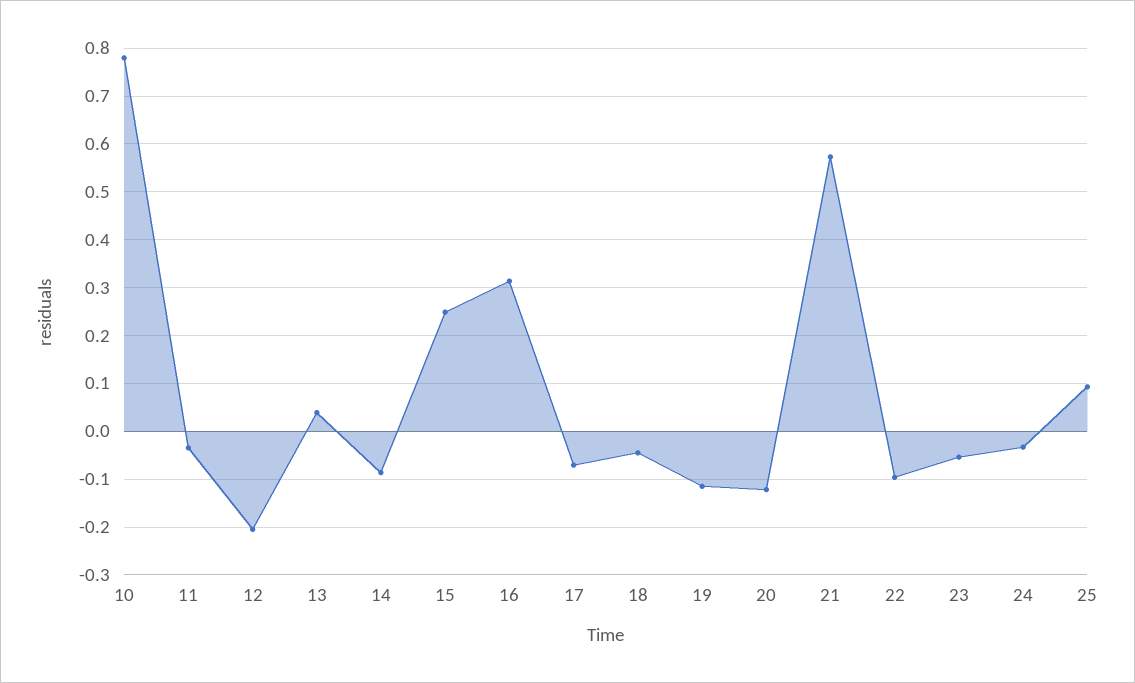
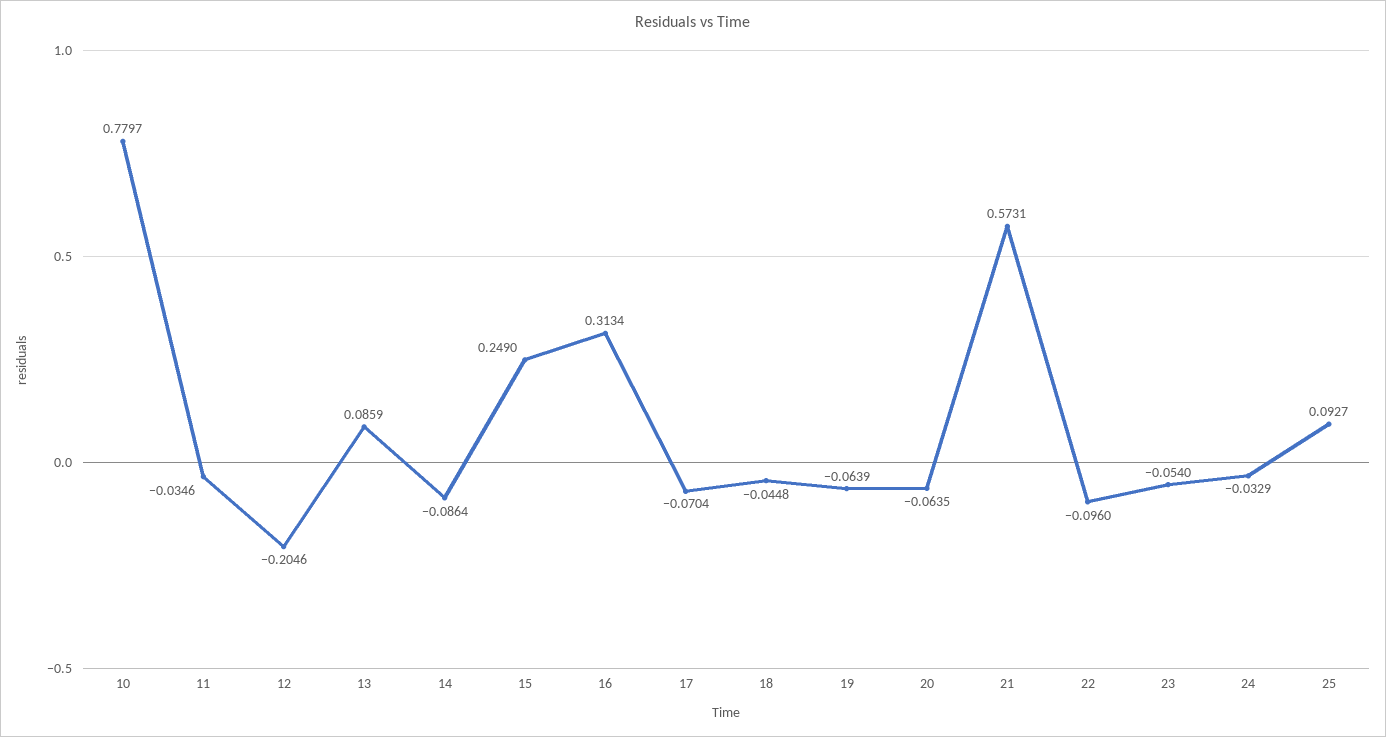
  {
    "10": 0.7797,
    "11": -0.0346,
    "12": -0.2046,
-   "13": 0.04,
+   "13": 0.0859,
    "14": -0.0864,
    "15": 0.249,
    "16": 0.3134,
    "17": -0.0704,
    "18": -0.0448,
-   "19": -0.12,
+   "19": -0.0639,
-   "20": -0.12,
+   "20": -0.0635,
    "21": 0.5731,
    "22": -0.096,
    "23": -0.054,
    "24": -0.0329,
    "25": 0.0927
  }

